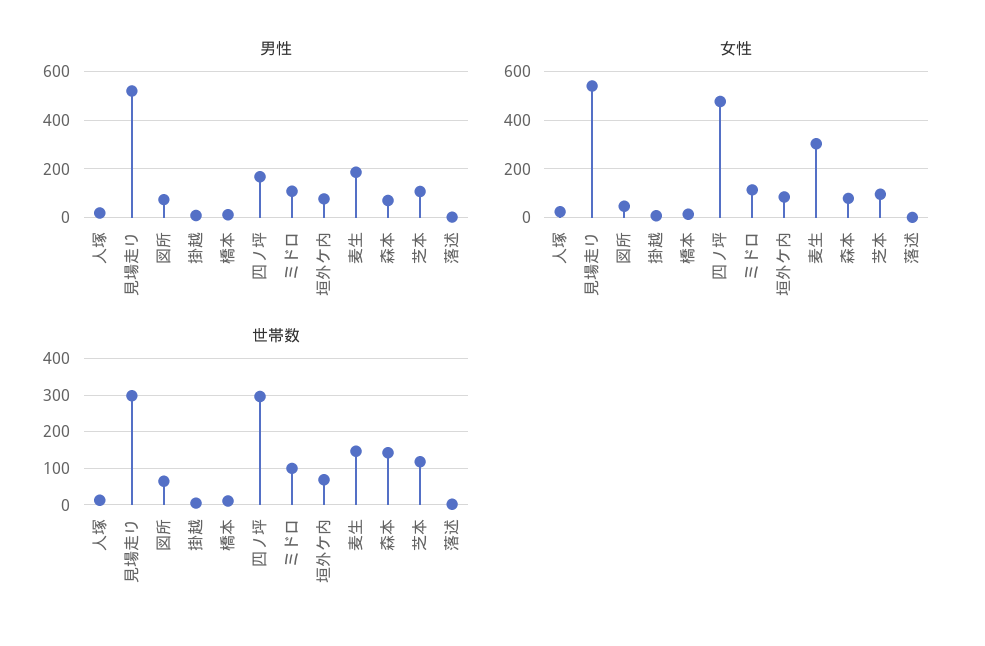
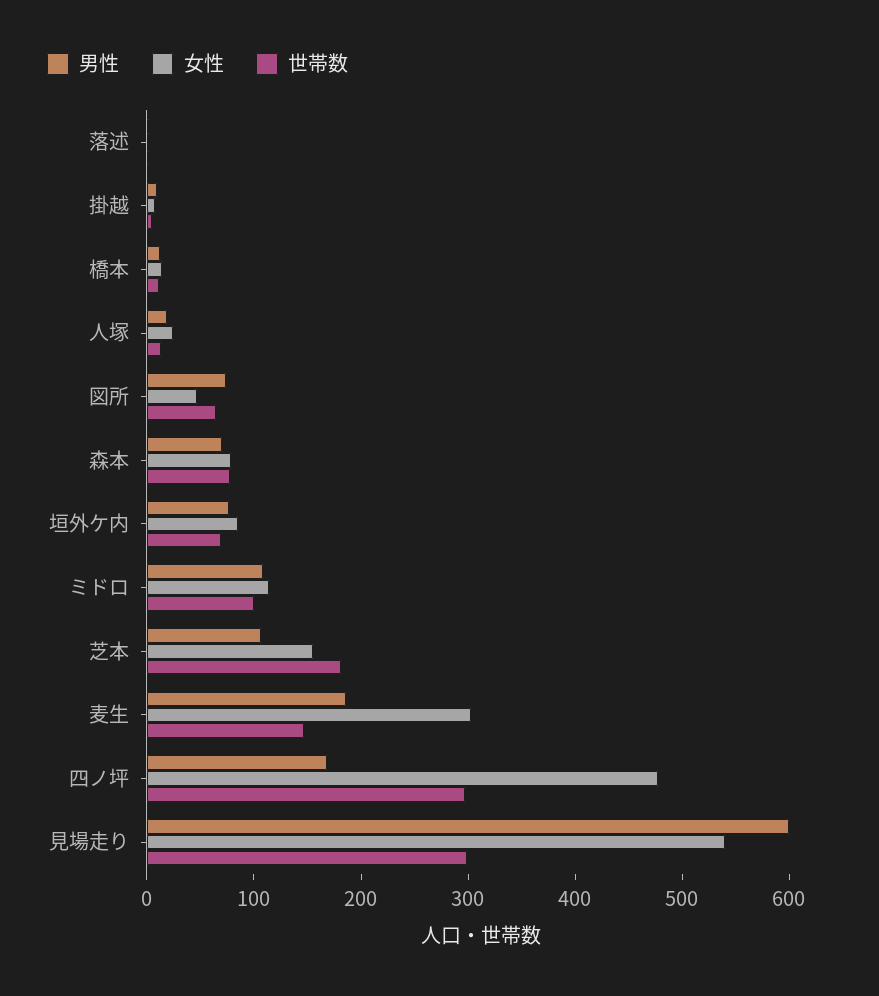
  {
    "男性": {
      "人塚": 20,
-     "見場走り": 525,
+     "見場走り": 600,
      "図所": 80,
      "掛越": 0,
      "橋本": 20,
      "四ノ坪": 160,
      "ミドロ": 100,
      "垣外ケ内": 80,
      "麦生": 180,
      "森本": 80,
      "芝本": 100,
      "落述": 0
    },
    "女性": {
      "人塚": 20,
      "見場走り": 540,
      "図所": 40,
      "掛越": 0,
      "橋本": 20,
      "四ノ坪": 480,
      "ミドロ": 120,
      "垣外ケ内": 80,
      "麦生": 300,
      "森本": 80,
-     "芝本": 100,
+     "芝本": 160,
      "落述": 0
    },
    "世帯数": {
      "人塚": 20,
      "見場走り": 300,
      "図所": 60,
      "掛越": 0,
      "橋本": 20,
      "四ノ坪": 300,
      "ミドロ": 100,
      "垣外ケ内": 60,
      "麦生": 140,
-     "森本": 140,
+     "森本": 80,
-     "芝本": 120,
+     "芝本": 180,
      "落述": 0
    }
  }

